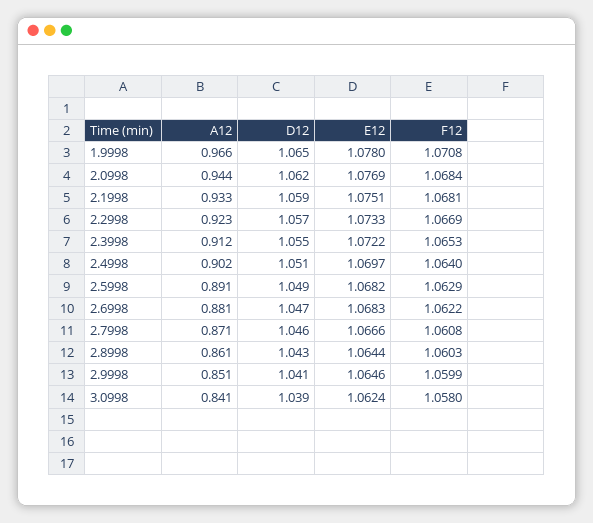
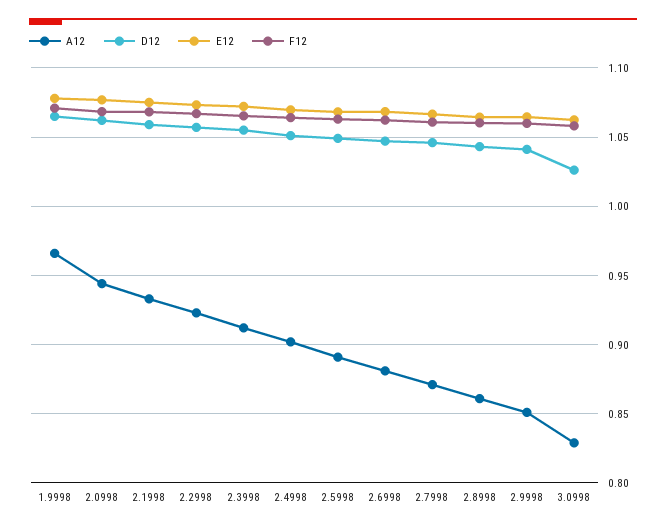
  {
    "A12": {
      "1.9998": 0.966,
      "2.0998": 0.944,
      "2.1998": 0.933,
      "2.2998": 0.923,
      "2.3998": 0.912,
      "2.4998": 0.902,
      "2.5998": 0.891,
      "2.6998": 0.881,
      "2.7998": 0.871,
      "2.8998": 0.861,
      "2.9998": 0.851,
-     "3.0998": 0.841
+     "3.0998": 0.83
    },
    "D12": {
      "1.9998": 1.065,
      "2.0998": 1.062,
      "2.1998": 1.059,
      "2.2998": 1.057,
      "2.3998": 1.055,
      "2.4998": 1.051,
      "2.5998": 1.049,
      "2.6998": 1.047,
      "2.7998": 1.046,
      "2.8998": 1.043,
      "2.9998": 1.041,
-     "3.0998": 1.039
+     "3.0998": 1.025
    },
    "E12": {
      "1.9998": 1.078,
      "2.0998": 1.0769,
      "2.1998": 1.0751,
      "2.2998": 1.0733,
      "2.3998": 1.0722,
      "2.4998": 1.0697,
      "2.5998": 1.0682,
      "2.6998": 1.0683,
      "2.7998": 1.0666,
      "2.8998": 1.0644,
      "2.9998": 1.0646,
      "3.0998": 1.0624
    },
    "F12": {
      "1.9998": 1.0708,
      "2.0998": 1.0684,
      "2.1998": 1.0681,
      "2.2998": 1.0669,
      "2.3998": 1.0653,
      "2.4998": 1.064,
      "2.5998": 1.0629,
      "2.6998": 1.0622,
      "2.7998": 1.0608,
      "2.8998": 1.0603,
      "2.9998": 1.0599,
      "3.0998": 1.058
    }
  }

